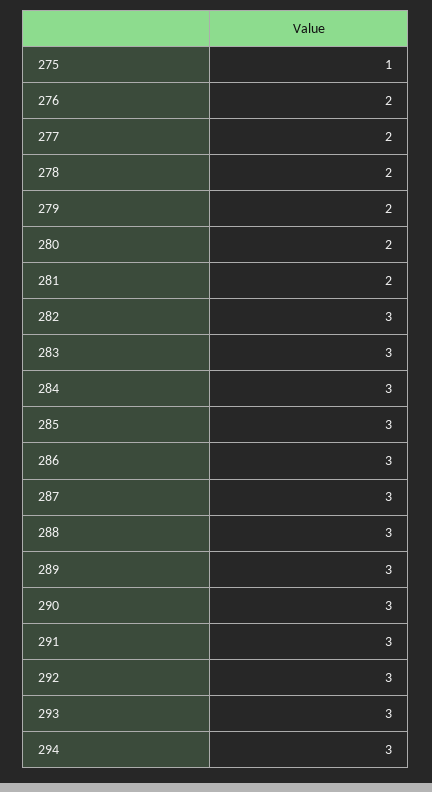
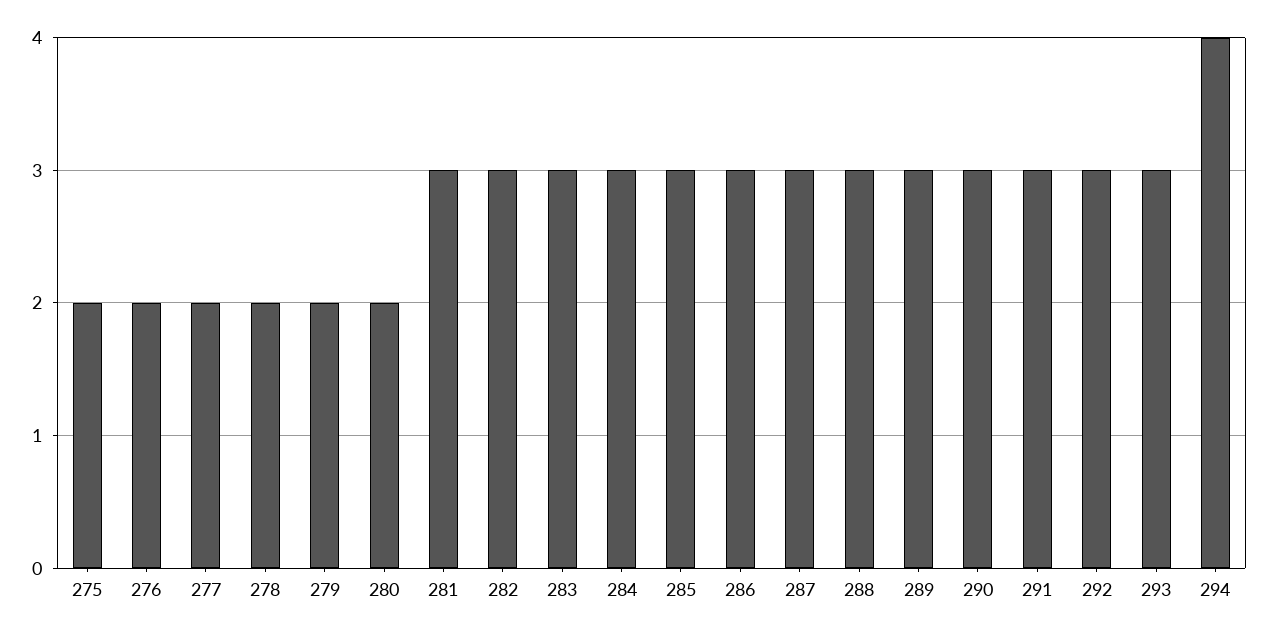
  {
-   "275": 1,
+   "275": 2,
    "276": 2,
    "277": 2,
    "278": 2,
    "279": 2,
    "280": 2,
-   "281": 2,
+   "281": 3,
    "282": 3,
    "283": 3,
    "284": 3,
    "285": 3,
    "286": 3,
    "287": 3,
    "288": 3,
    "289": 3,
    "290": 3,
    "291": 3,
    "292": 3,
    "293": 3,
-   "294": 3
+   "294": 4
  }

